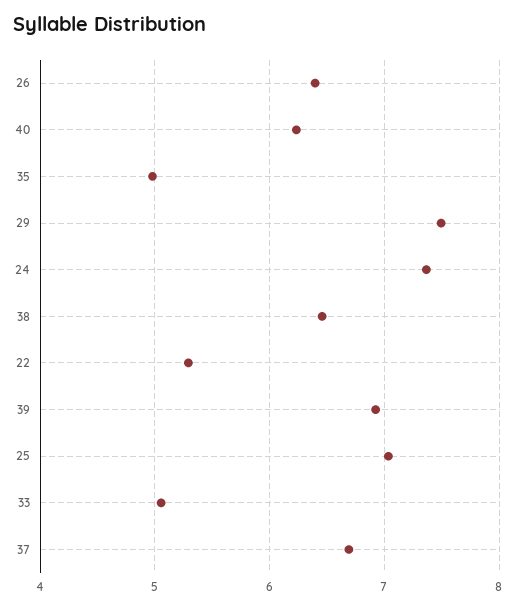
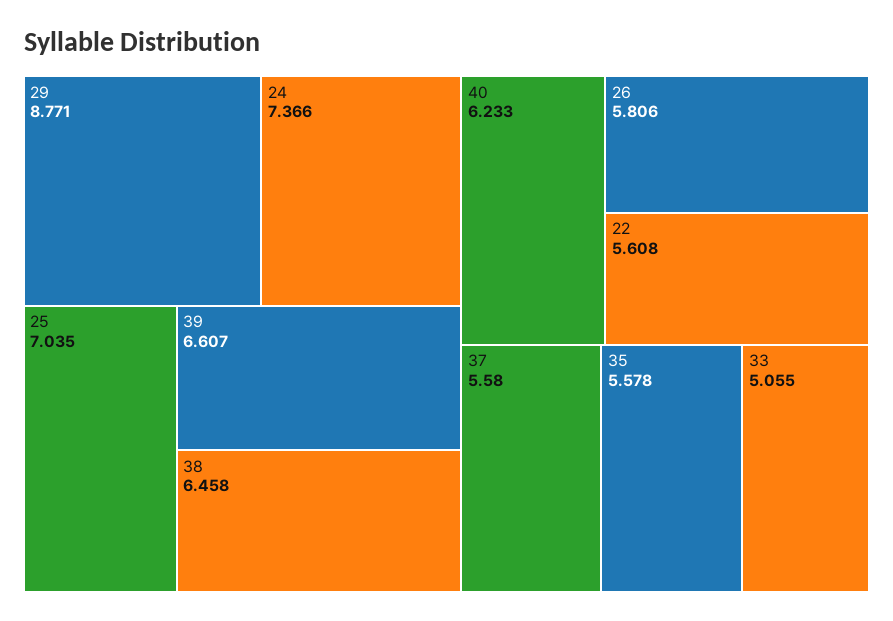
  {
-   "26": 6.4,
+   "26": 5.806,
    "40": 6.233,
-   "35": 5,
+   "35": 5.578,
-   "29": 7.5,
+   "29": 8.771,
    "24": 7.366,
    "38": 6.458,
-   "22": 5.3,
+   "22": 5.608,
-   "39": 6.9,
+   "39": 6.607,
    "25": 7.035,
    "33": 5.055,
-   "37": 6.7
+   "37": 5.58
  }

